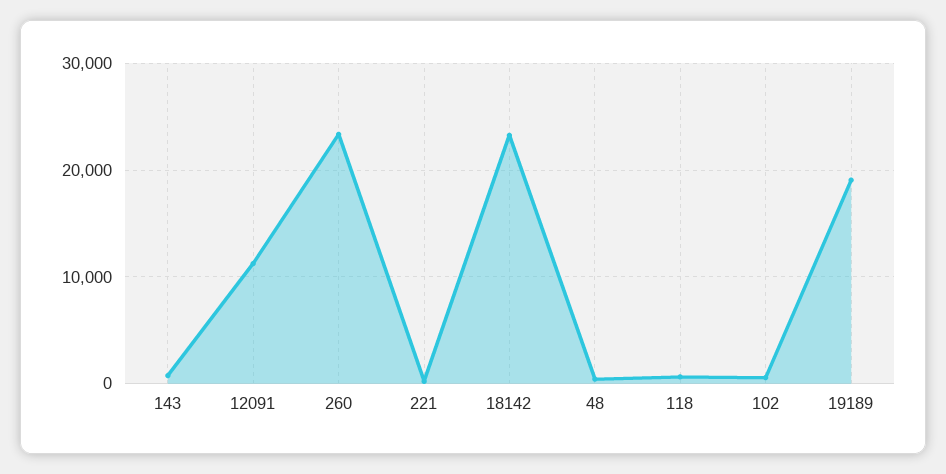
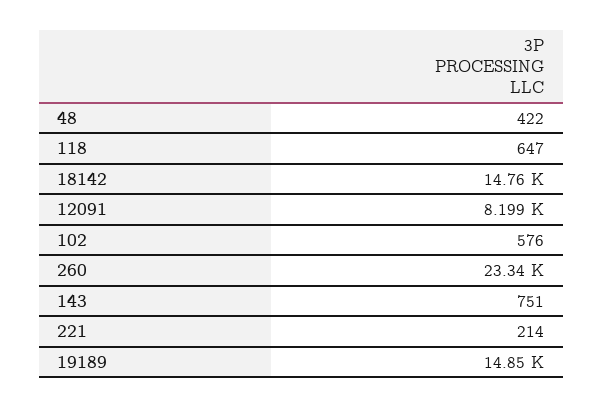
  {
    "143": 751,
-   "12091": 11000,
+   "12091": 8199,
    "260": 23340,
    "221": 214,
-   "18142": 23000,
+   "18142": 14760,
    "48": 422,
    "118": 647,
    "102": 576,
-   "19189": 19000
+   "19189": 14850
  }

